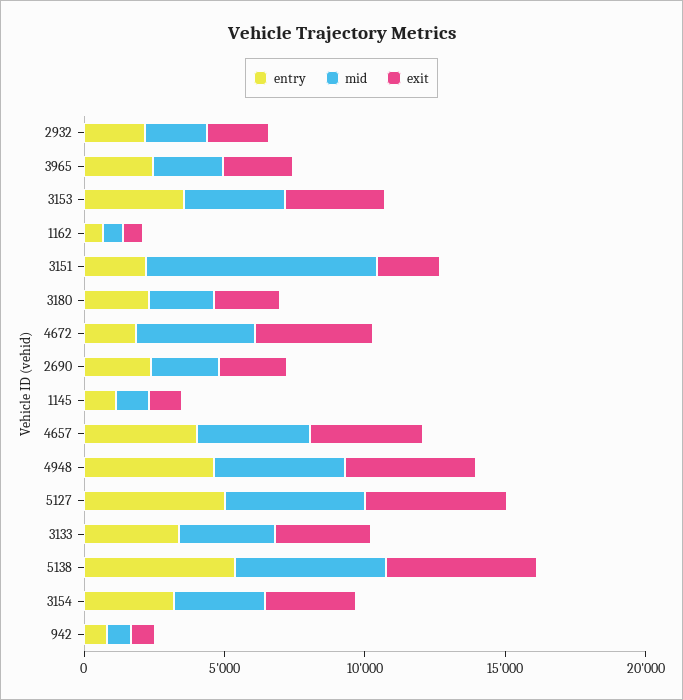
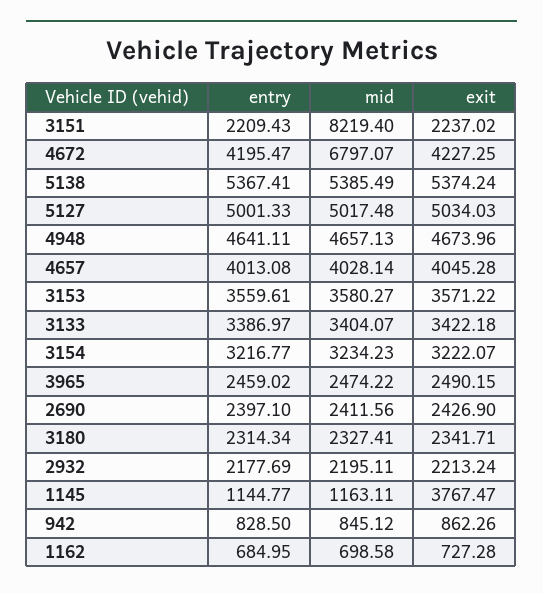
  {
    "entry": {
      "2932": 2177.69,
      "3965": 2459.02,
      "3153": 3559.61,
      "1162": 684.95,
      "3151": 2209.43,
      "3180": 2314.34,
-     "4672": 2000,
+     "4672": 4195.47,
      "2690": 2397.1,
      "1145": 1144.77,
      "4657": 4013.08,
      "4948": 4641.11,
      "5127": 5001.33,
      "3133": 3386.97,
      "5138": 5367.41,
      "3154": 3216.77,
      "942": 828.5
    },
    "mid": {
      "2932": 2195.11,
      "3965": 2474.22,
      "3153": 3580.27,
      "1162": 698.58,
      "3151": 8219.4,
      "3180": 2327.41,
-     "4672": 4000,
+     "4672": 6797.07,
      "2690": 2411.56,
      "1145": 1163.11,
      "4657": 4028.14,
      "4948": 4657.13,
      "5127": 5017.48,
      "3133": 3404.07,
      "5138": 5385.49,
      "3154": 3234.23,
      "942": 845.12
    },
    "exit": {
      "2932": 2213.24,
      "3965": 2490.15,
      "3153": 3571.22,
      "1162": 727.28,
      "3151": 2237.02,
      "3180": 2341.71,
      "4672": 4227.25,
      "2690": 2426.9,
-     "1145": 1000,
+     "1145": 3767.47,
      "4657": 4045.28,
      "4948": 4673.96,
      "5127": 5034.03,
      "3133": 3422.18,
      "5138": 5374.24,
      "3154": 3222.07,
      "942": 862.26
    }
  }

